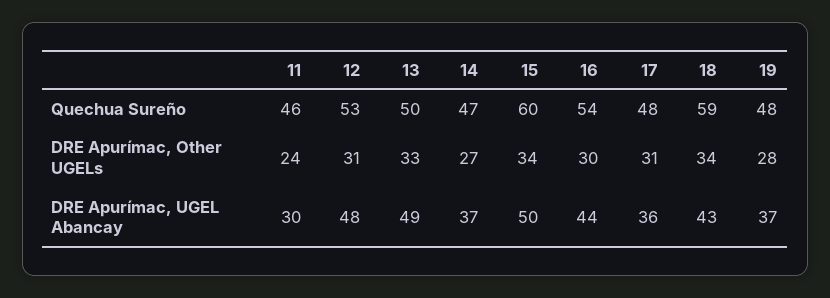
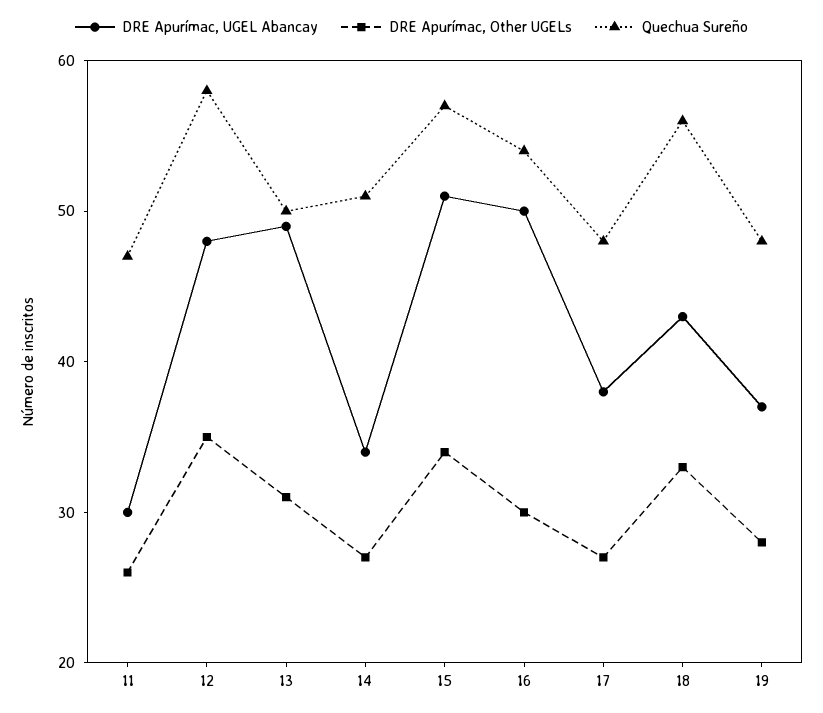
  {
    "Quechua Sureño": {
-     "11": 46,
+     "11": 47,
-     "12": 53,
+     "12": 58,
      "13": 50,
-     "14": 47,
+     "14": 51,
-     "15": 60,
+     "15": 57,
      "16": 54,
      "17": 48,
-     "18": 59,
+     "18": 56,
      "19": 48
    },
    "DRE Apurímac, Other UGELs": {
-     "11": 24,
+     "11": 26,
-     "12": 31,
+     "12": 35,
-     "13": 33,
+     "13": 31,
      "14": 27,
      "15": 34,
      "16": 30,
-     "17": 31,
+     "17": 27,
-     "18": 34,
+     "18": 33,
      "19": 28
    },
    "DRE Apurímac, UGEL Abancay": {
      "11": 30,
      "12": 48,
      "13": 49,
-     "14": 37,
+     "14": 34,
-     "15": 50,
+     "15": 51,
-     "16": 44,
+     "16": 50,
-     "17": 36,
+     "17": 38,
      "18": 43,
      "19": 37
    }
  }

